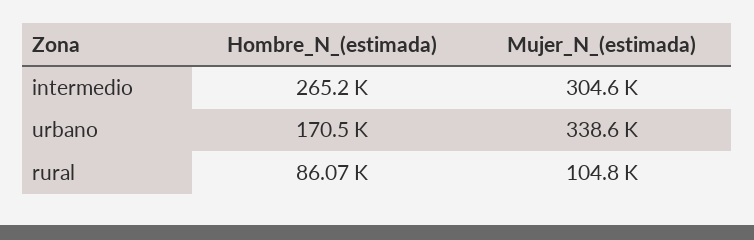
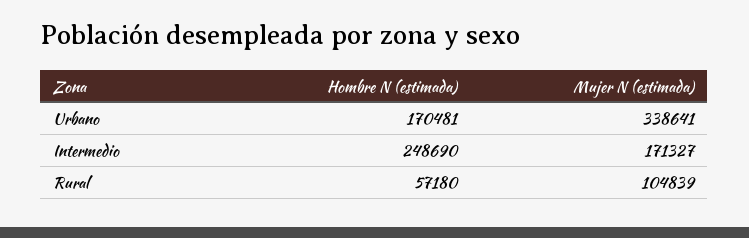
  {
    "Hombre_N_(estimada)": {
-     "intermedio": 265200,
+     "intermedio": 248690,
      "urbano": 170481,
-     "rural": 86070
+     "rural": 57180
    },
    "Mujer_N_(estimada)": {
-     "intermedio": 304600,
+     "intermedio": 171327,
      "urbano": 338641,
      "rural": 104839
    }
  }

